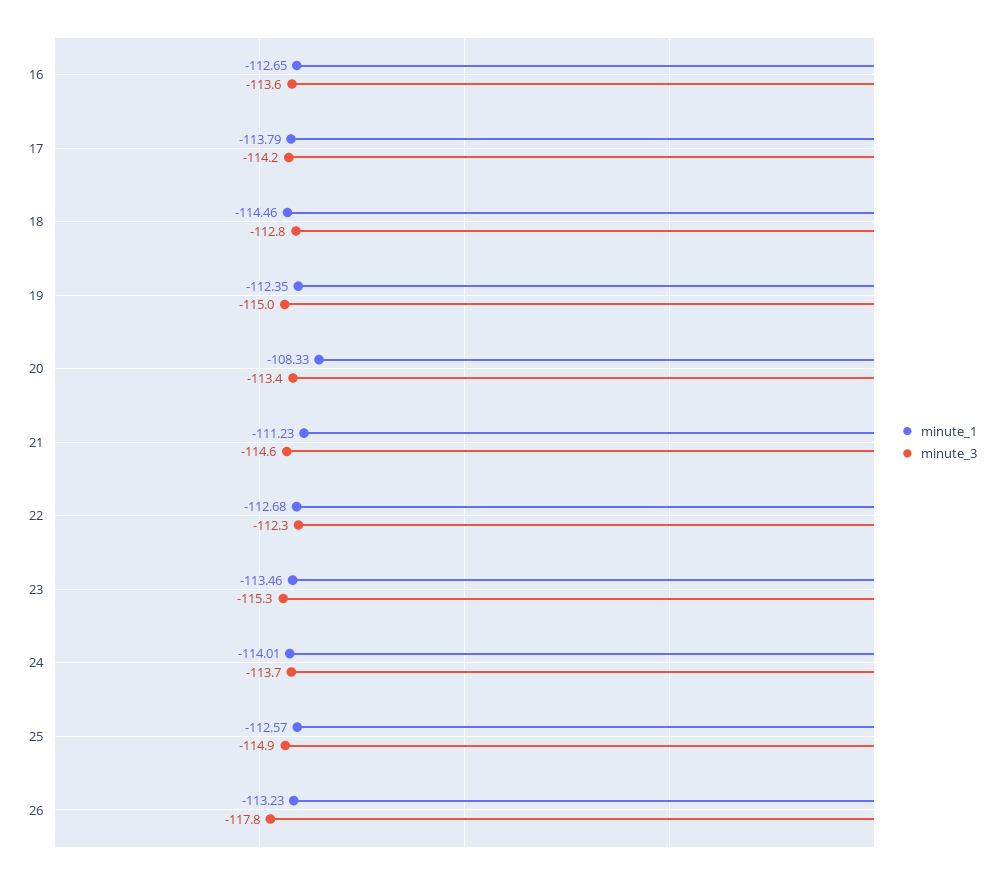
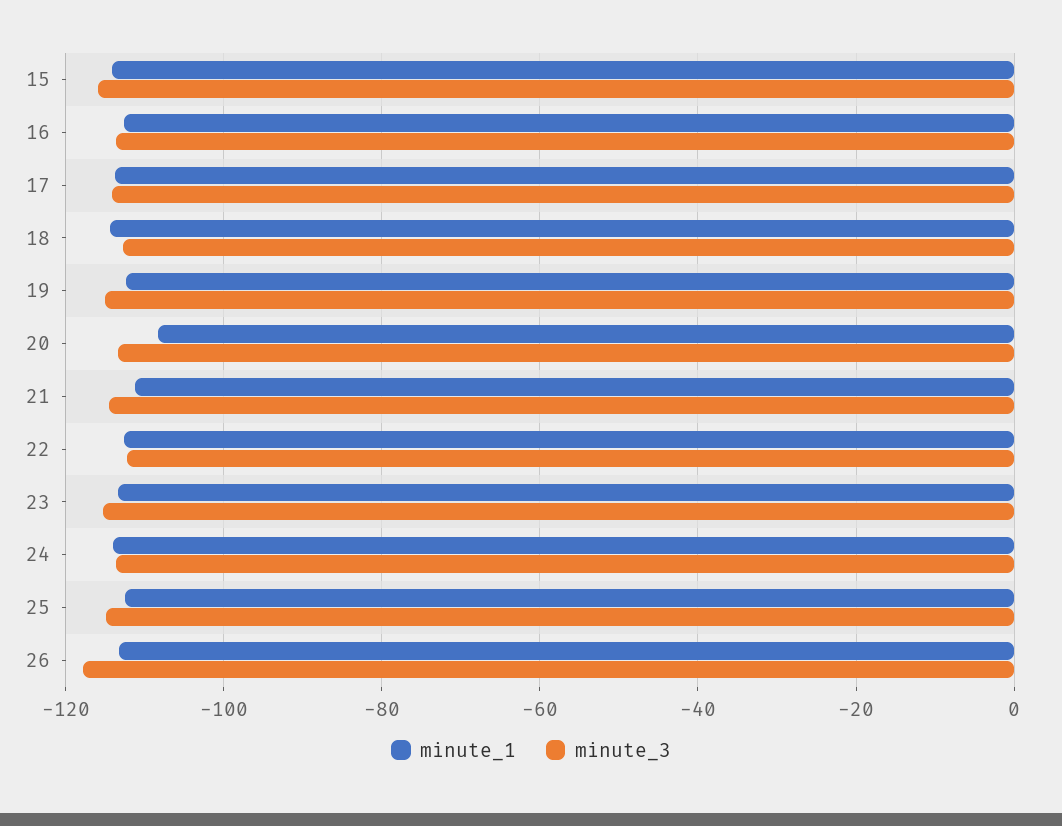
  {
    "minute_1": {
      "16": -112.65,
      "17": -113.79,
      "18": -114.46,
      "19": -112.35,
      "20": -108.33,
      "21": -111.23,
      "22": -112.68,
      "23": -113.46,
      "24": -114.01,
      "25": -112.57,
-     "26": -113.23
+     "26": -113.23,
+     "15": -114
    },
    "minute_3": {
      "16": -113.6,
      "17": -114.2,
      "18": -112.8,
      "19": -115,
      "20": -113.4,
      "21": -114.6,
      "22": -112.3,
      "23": -115.3,
      "24": -113.7,
      "25": -114.9,
-     "26": -117.8
+     "26": -117.8,
+     "15": -116
    }
  }

